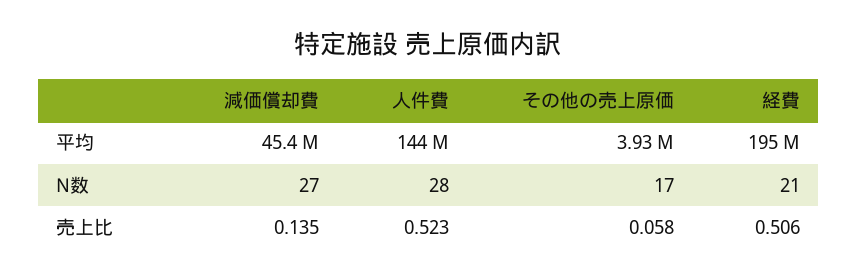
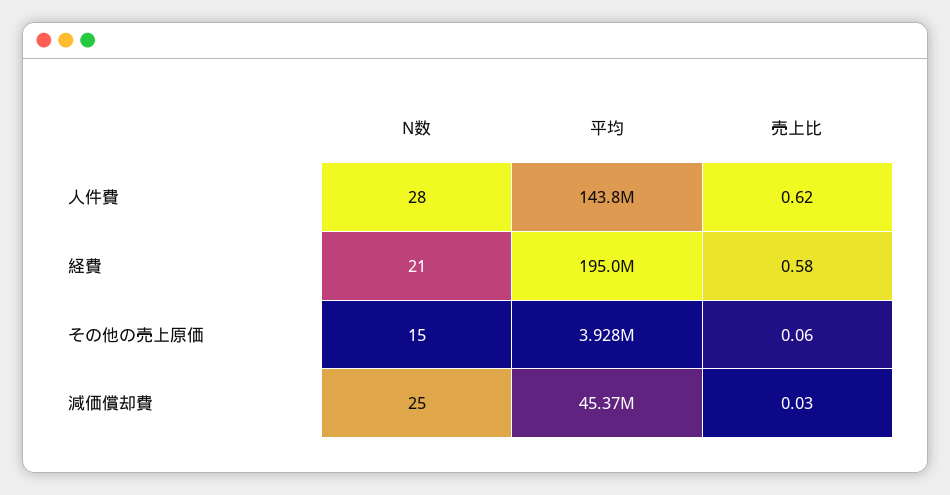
  {
    "減価償却費": {
      "平均": 45370000,
-     "N数": 27,
+     "N数": 25,
-     "売上比": 0.135
+     "売上比": 0.03
    },
    "人件費": {
      "平均": 143800000,
      "N数": 28,
-     "売上比": 0.523
+     "売上比": 0.62
    },
    "その他の売上原価": {
      "平均": 3928000,
-     "N数": 17,
+     "N数": 15,
      "売上比": 0.058
    },
    "経費": {
      "平均": 195000000,
      "N数": 21,
-     "売上比": 0.506
+     "売上比": 0.58
    }
  }

